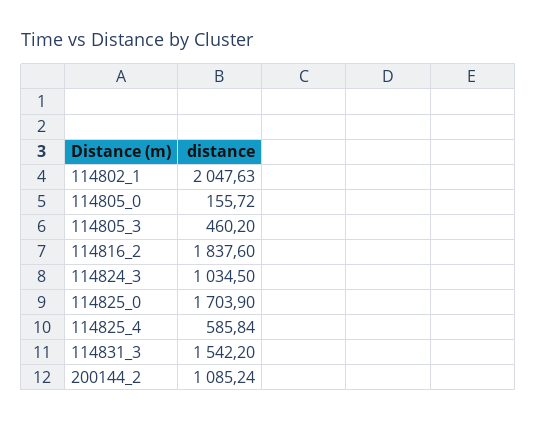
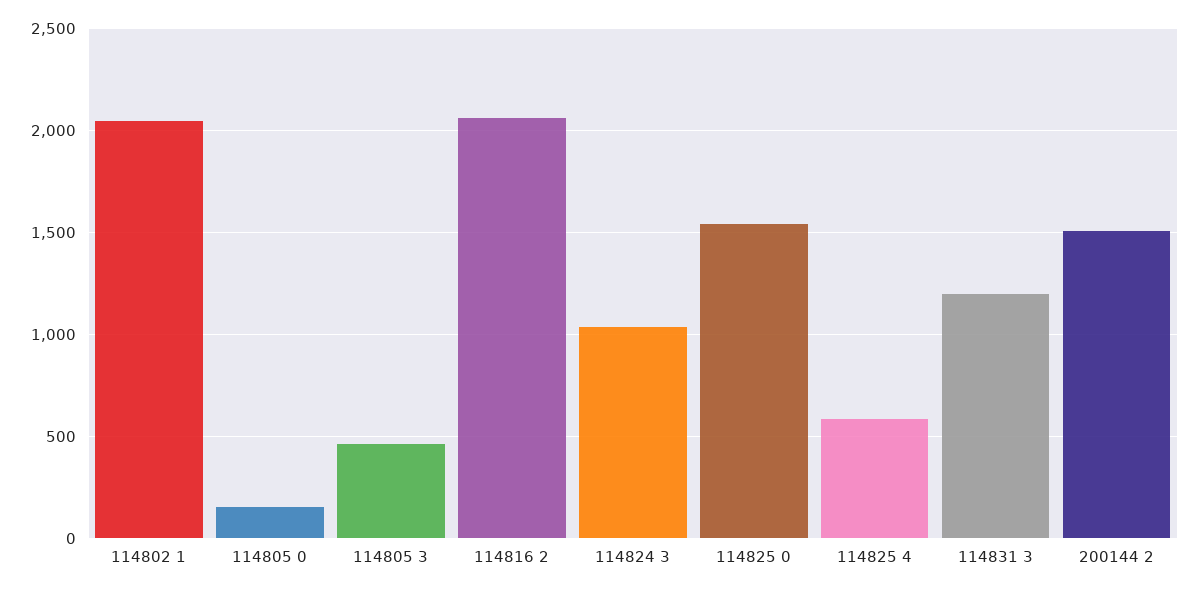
  {
    "114802_1": 2047.63,
    "114805_0": 155.72,
    "114805_3": 460.2,
-   "114816_2": 1837.6,
+   "114816_2": 2050,
    "114824_3": 1034.5,
-   "114825_0": 1703.9,
+   "114825_0": 1550,
    "114825_4": 585.84,
-   "114831_3": 1542.2,
+   "114831_3": 1200,
-   "200144_2": 1085.24
+   "200144_2": 1500
  }

